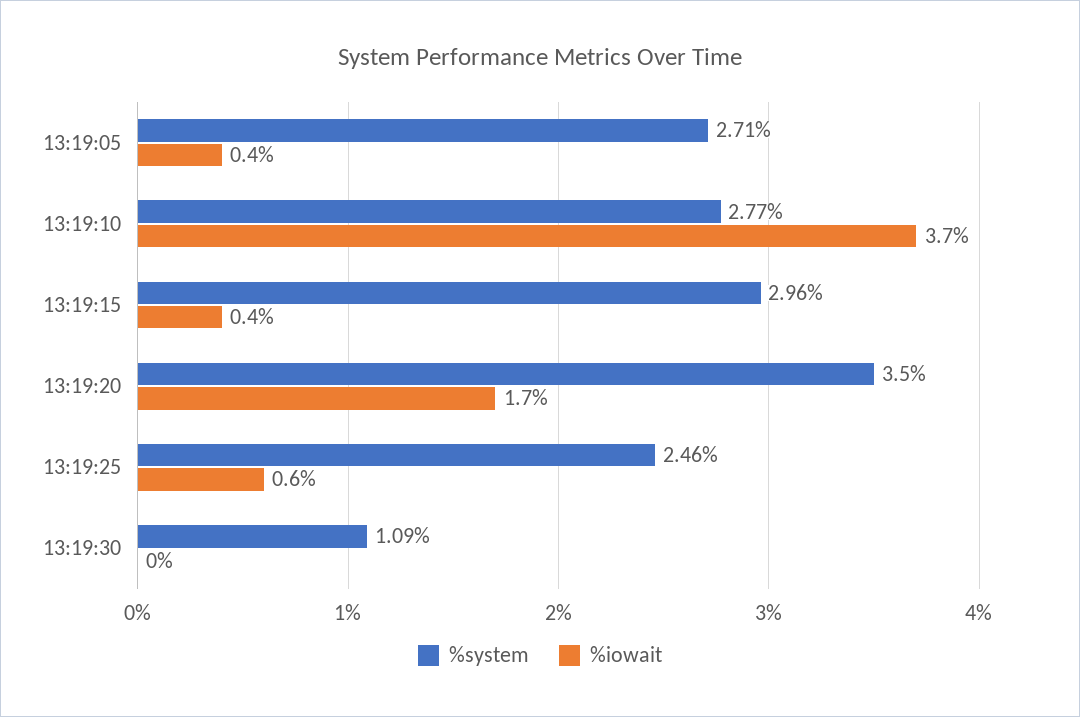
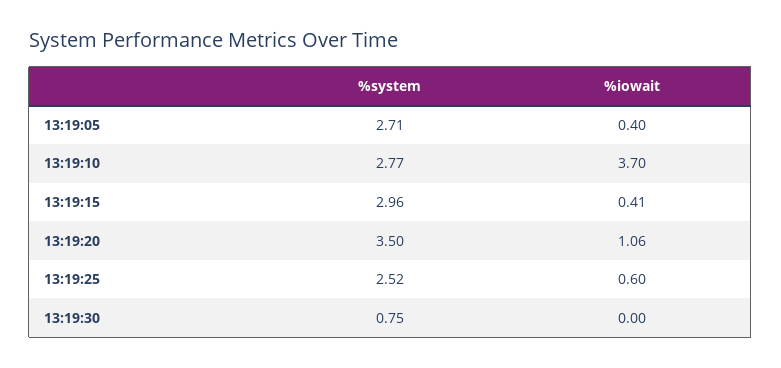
  {
    "%system": {
      "13:19:05": 2.71,
      "13:19:10": 2.77,
      "13:19:15": 2.96,
      "13:19:20": 3.5,
-     "13:19:25": 2.46,
+     "13:19:25": 2.52,
-     "13:19:30": 1.09
+     "13:19:30": 0.75
    },
    "%iowait": {
      "13:19:05": 0.4,
      "13:19:10": 3.7,
      "13:19:15": 0.41,
-     "13:19:20": 1.7,
+     "13:19:20": 1.06,
      "13:19:25": 0.6,
      "13:19:30": 0
    }
  }

